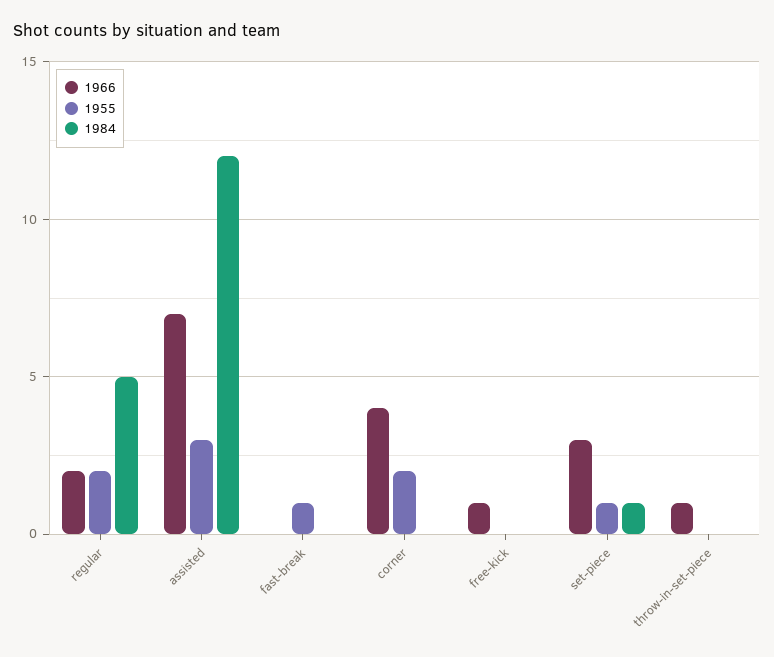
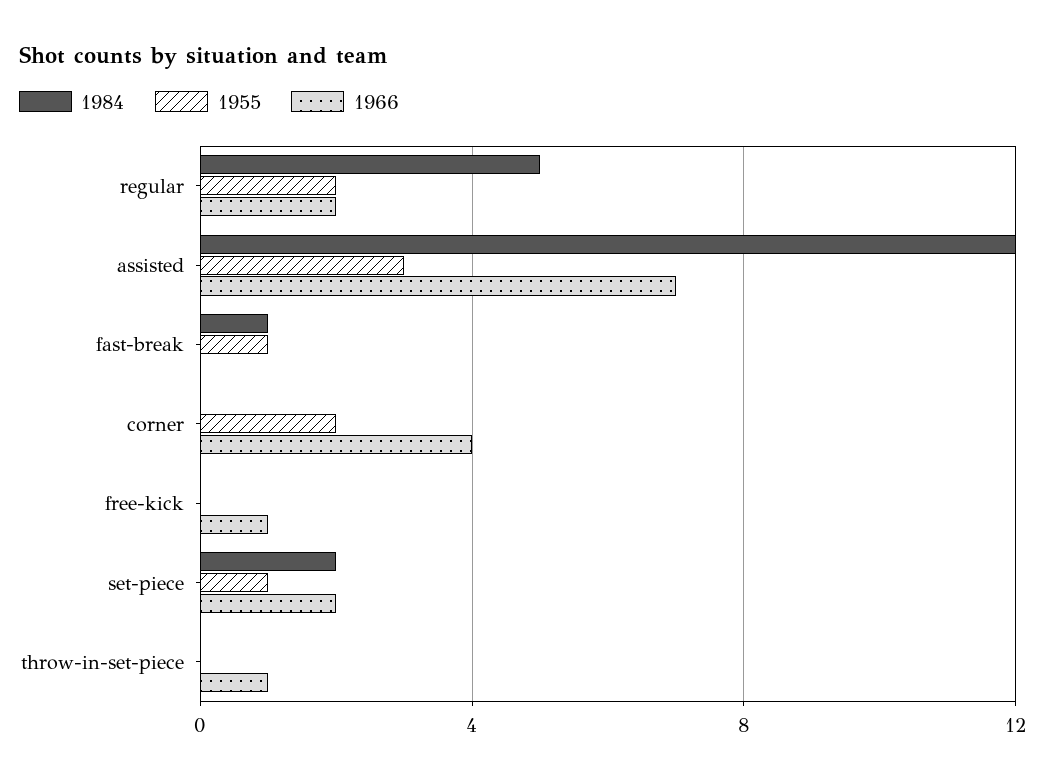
  {
    "1966": {
      "regular": 2,
      "assisted": 7,
      "fast-break": 0,
      "corner": 4,
      "free-kick": 1,
-     "set-piece": 3,
+     "set-piece": 2,
      "throw-in-set-piece": 1
    },
    "1955": {
      "regular": 2,
      "assisted": 3,
      "fast-break": 1,
      "corner": 2,
      "free-kick": 0,
      "set-piece": 1,
      "throw-in-set-piece": 0
    },
    "1984": {
      "regular": 5,
      "assisted": 12,
-     "fast-break": 0,
+     "fast-break": 1,
      "corner": 0,
      "free-kick": 0,
-     "set-piece": 1,
+     "set-piece": 2,
      "throw-in-set-piece": 0
    }
  }

